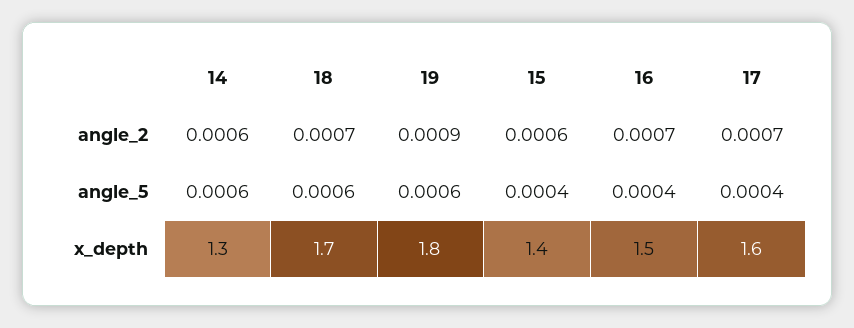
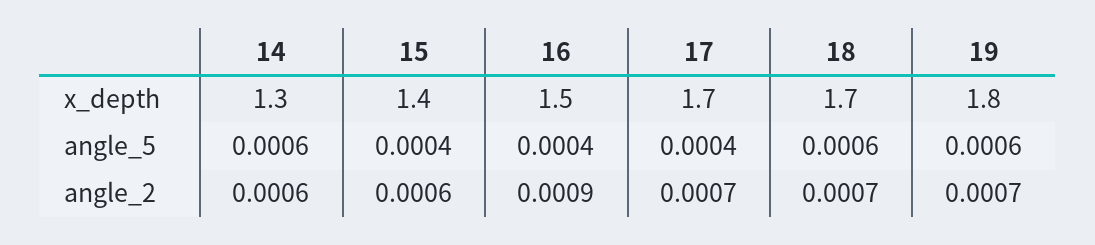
  {
    "14": {
      "angle_2": 0.0006,
      "angle_5": 0.0006,
      "x_depth": 1.3
    },
    "18": {
      "angle_2": 0.0007,
      "angle_5": 0.0006,
      "x_depth": 1.7
    },
    "19": {
-     "angle_2": 0.0009,
+     "angle_2": 0.0007,
      "angle_5": 0.0006,
      "x_depth": 1.8
    },
    "15": {
      "angle_2": 0.0006,
      "angle_5": 0.0004,
      "x_depth": 1.4
    },
    "16": {
-     "angle_2": 0.0007,
+     "angle_2": 0.0009,
      "angle_5": 0.0004,
      "x_depth": 1.5
    },
    "17": {
      "angle_2": 0.0007,
      "angle_5": 0.0004,
-     "x_depth": 1.6
+     "x_depth": 1.7
    }
  }

